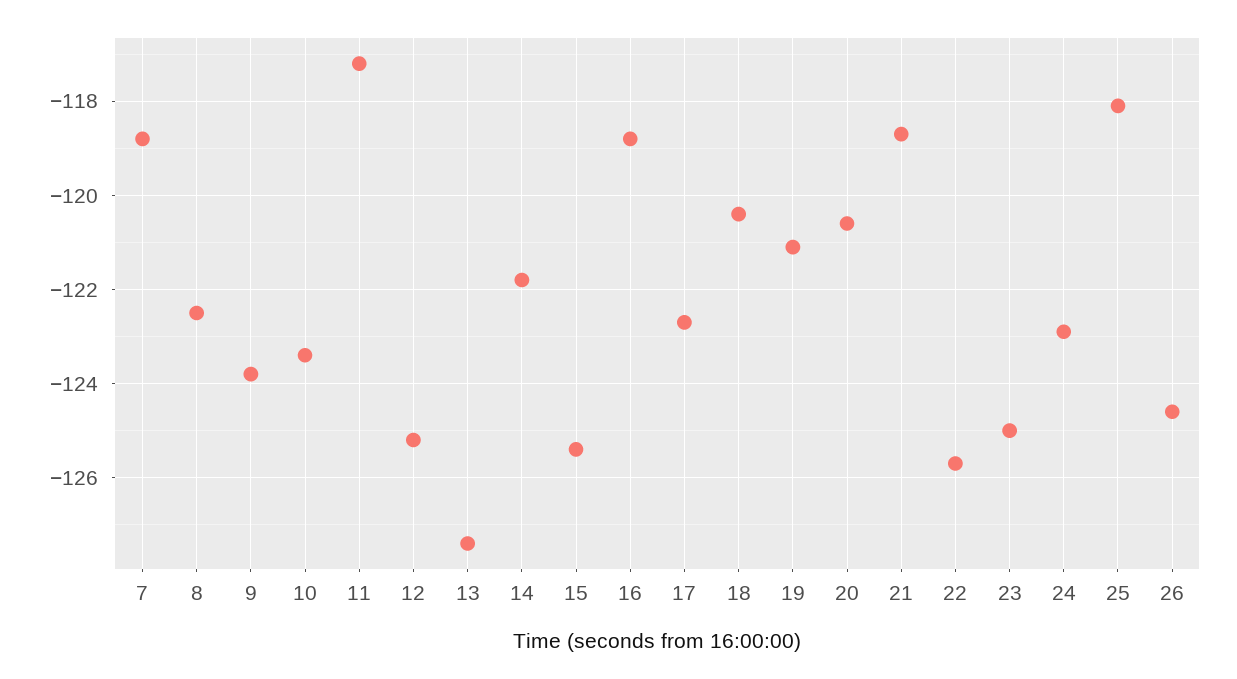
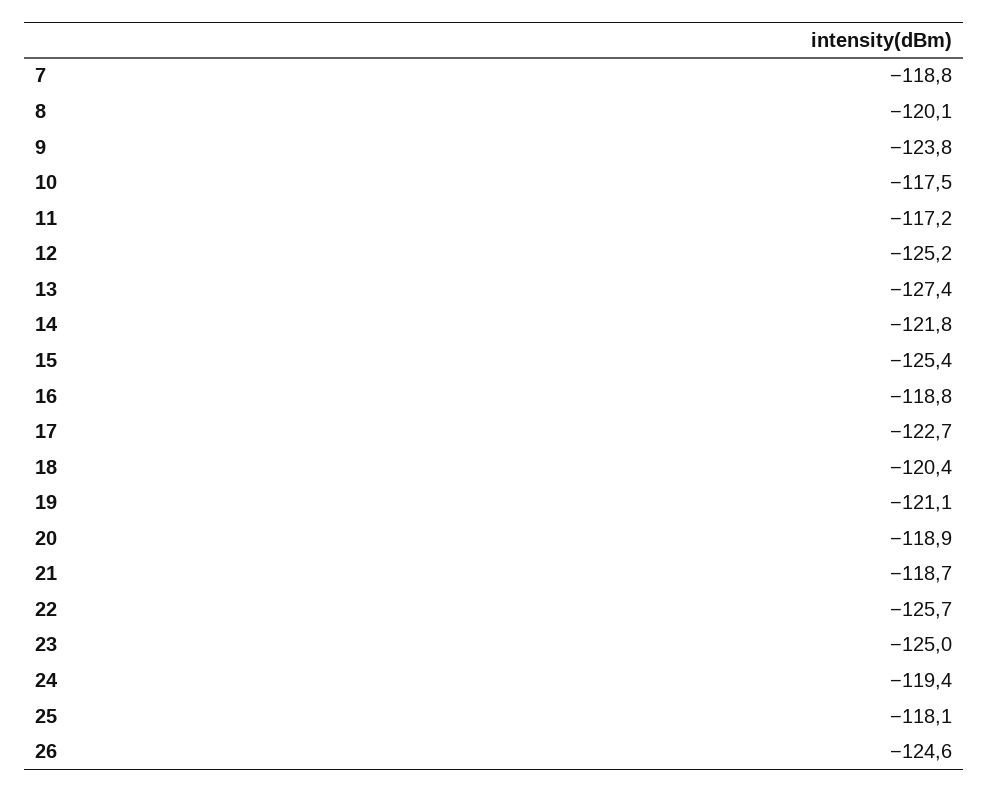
  {
    "7": -118.8,
-   "8": -122.5,
+   "8": -120.1,
    "9": -123.8,
-   "10": -123.5,
+   "10": -117.5,
    "11": -117.2,
    "12": -125.2,
    "13": -127.4,
    "14": -121.8,
    "15": -125.4,
    "16": -118.8,
    "17": -122.7,
    "18": -120.4,
    "19": -121.1,
-   "20": -120.5,
+   "20": -118.9,
    "21": -118.7,
    "22": -125.7,
    "23": -125,
-   "24": -123,
+   "24": -119.4,
    "25": -118.1,
    "26": -124.6
  }

